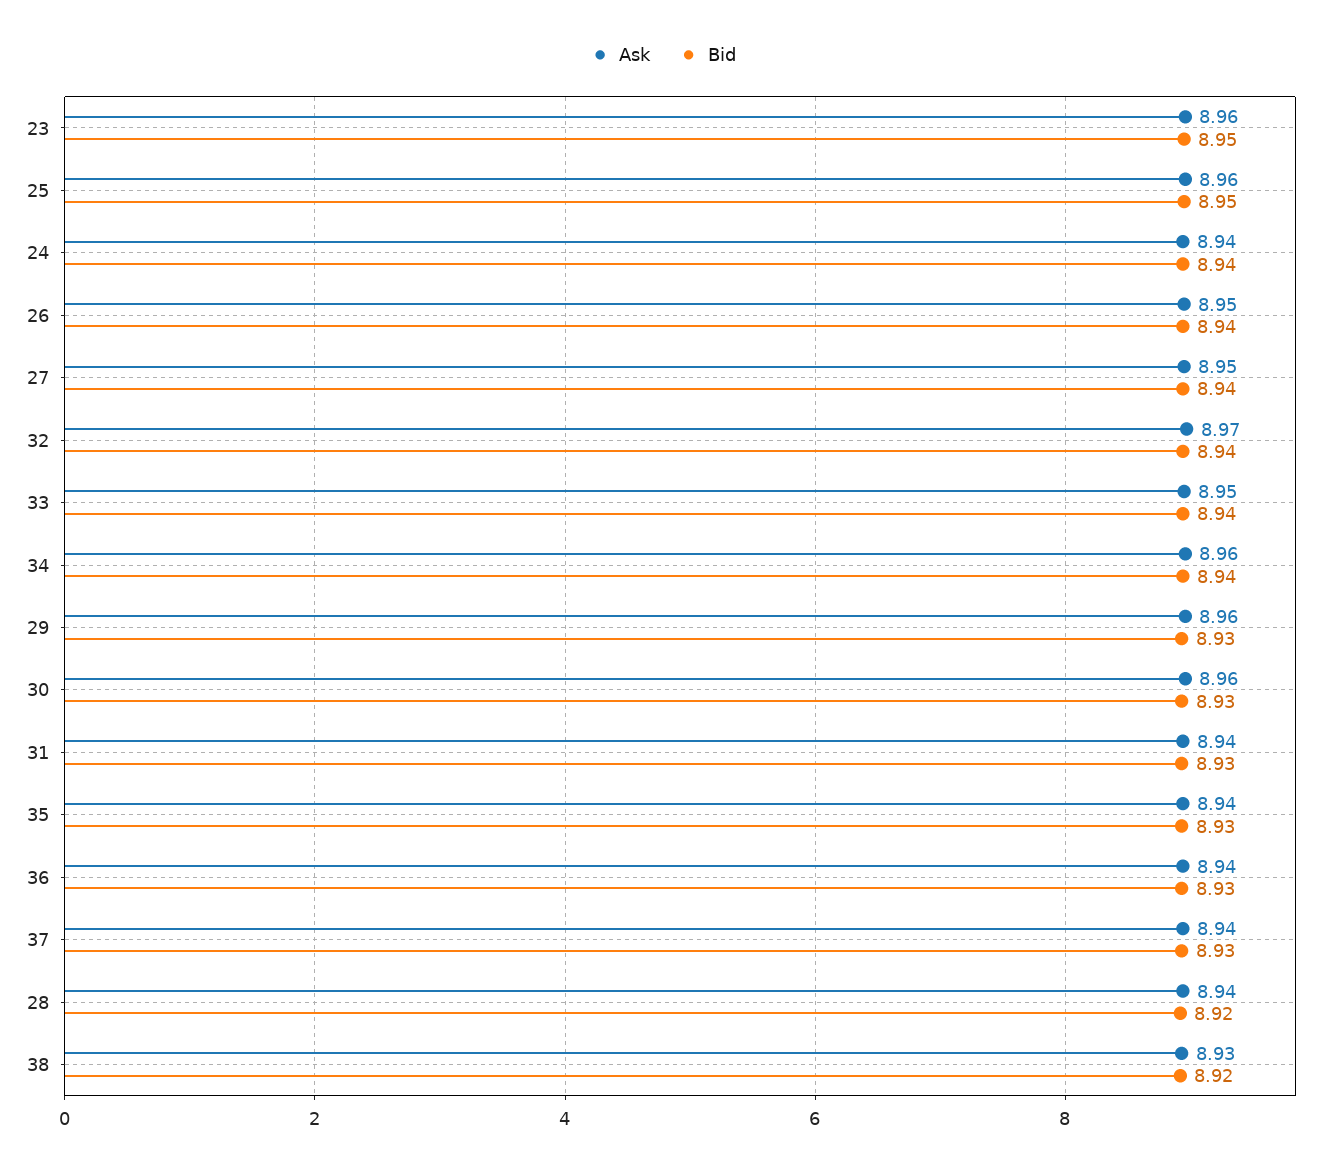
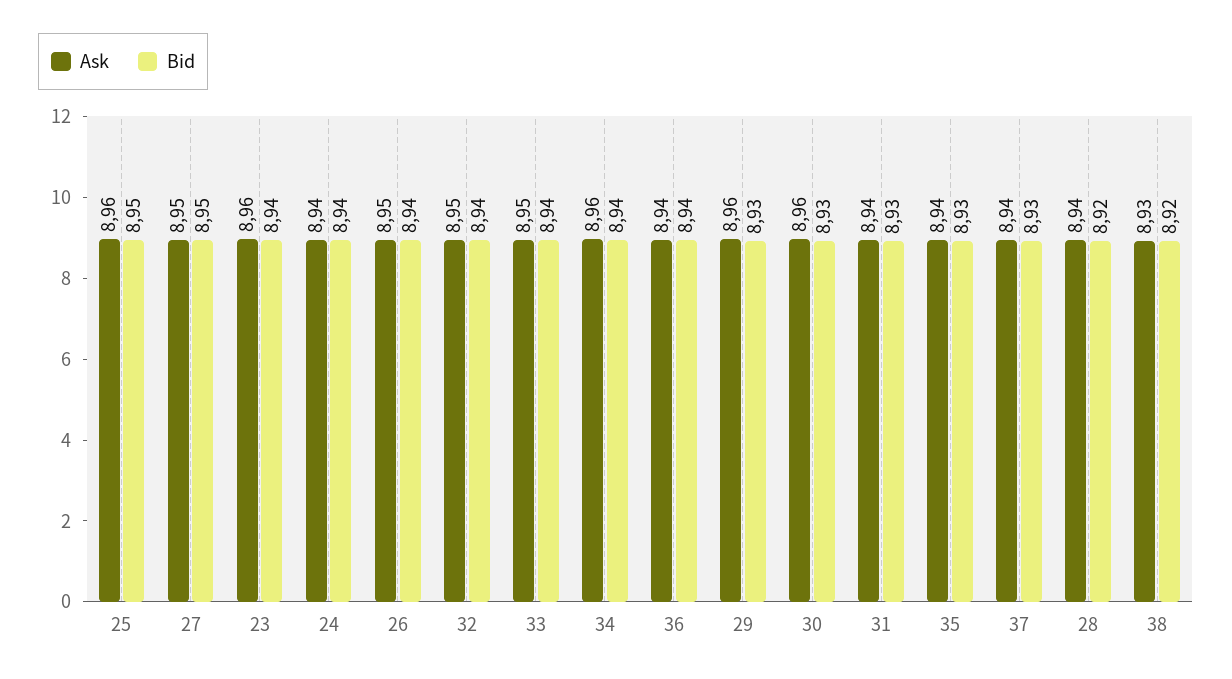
  {
    "Ask": {
      "23": 8.96,
      "25": 8.96,
      "24": 8.94,
      "26": 8.95,
      "27": 8.95,
-     "32": 8.97,
+     "32": 8.95,
      "33": 8.95,
      "34": 8.96,
      "29": 8.96,
      "30": 8.96,
      "31": 8.94,
      "35": 8.94,
      "36": 8.94,
      "37": 8.94,
      "28": 8.94,
      "38": 8.93
    },
    "Bid": {
-     "23": 8.95,
+     "23": 8.94,
      "25": 8.95,
      "24": 8.94,
      "26": 8.94,
-     "27": 8.94,
+     "27": 8.95,
      "32": 8.94,
      "33": 8.94,
      "34": 8.94,
      "29": 8.93,
      "30": 8.93,
      "31": 8.93,
      "35": 8.93,
-     "36": 8.93,
+     "36": 8.94,
      "37": 8.93,
      "28": 8.92,
      "38": 8.92
    }
  }

